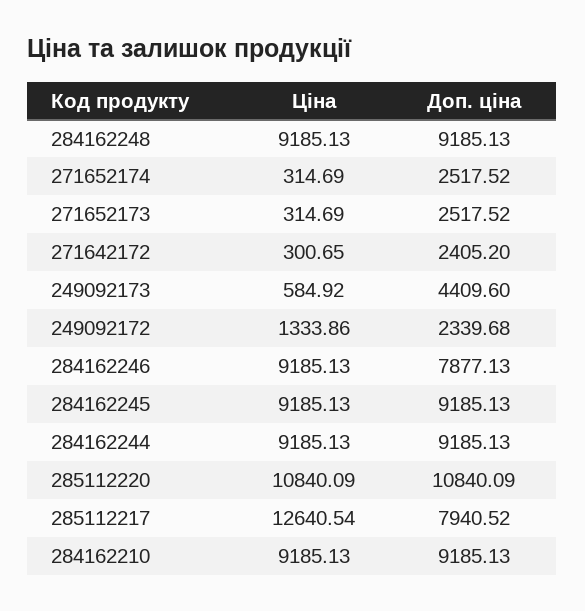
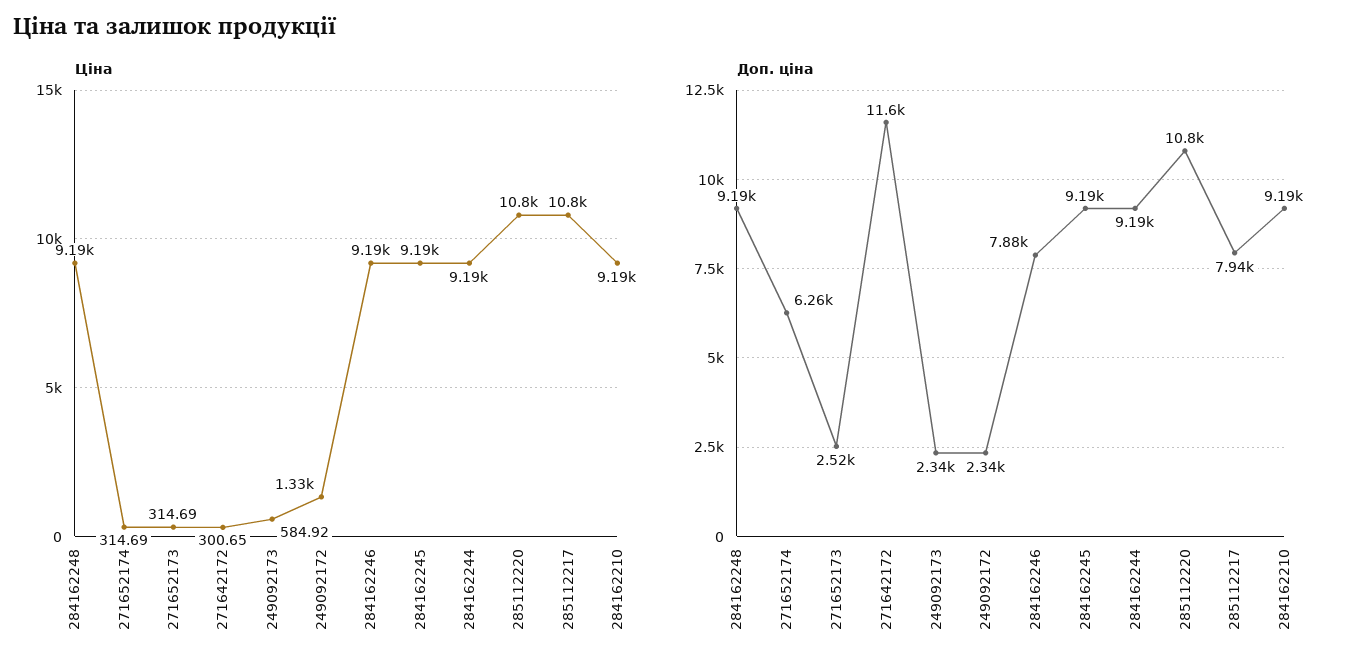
  {
    "Ціна": {
      "284162248": 9185.13,
      "271652174": 314.69,
      "271652173": 314.69,
      "271642172": 300.65,
      "249092173": 584.92,
      "249092172": 1333.86,
      "284162246": 9185.13,
      "284162245": 9185.13,
      "284162244": 9185.13,
      "285112220": 10840.09,
-     "285112217": 12640.54,
+     "285112217": 10800,
      "284162210": 9185.13
    },
    "Доп. ціна": {
      "284162248": 9185.13,
-     "271652174": 2517.52,
+     "271652174": 6260,
      "271652173": 2517.52,
-     "271642172": 2405.2,
+     "271642172": 11600,
-     "249092173": 4409.6,
+     "249092173": 2340,
      "249092172": 2339.68,
      "284162246": 7877.13,
      "284162245": 9185.13,
      "284162244": 9185.13,
      "285112220": 10840.09,
      "285112217": 7940.52,
      "284162210": 9185.13
    }
  }

